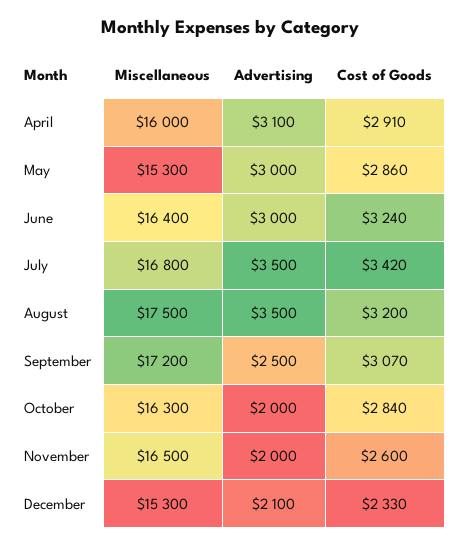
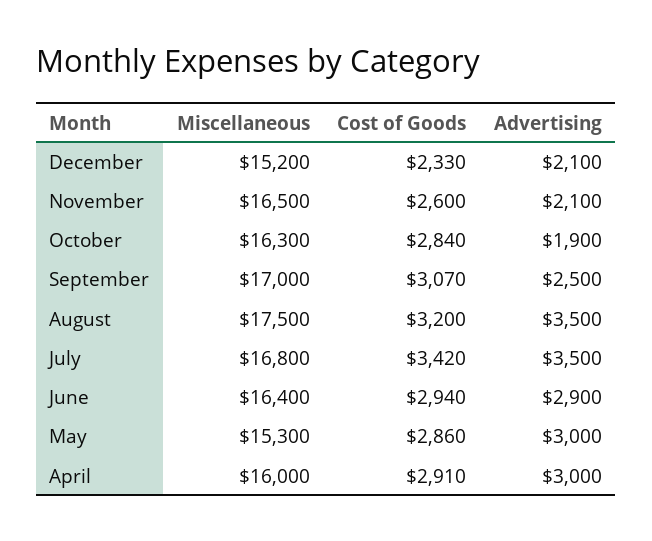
  {
    "Miscellaneous": {
      "April": 16000,
      "May": 15300,
      "June": 16400,
      "July": 16800,
      "August": 17500,
-     "September": 17200,
+     "September": 17000,
      "October": 16300,
      "November": 16500,
-     "December": 15300
+     "December": 15200
    },
    "Advertising": {
-     "April": 3100,
+     "April": 3000,
      "May": 3000,
-     "June": 3000,
+     "June": 2900,
      "July": 3500,
      "August": 3500,
      "September": 2500,
-     "October": 2000,
+     "October": 1900,
-     "November": 2000,
+     "November": 2100,
      "December": 2100
    },
    "Cost of Goods": {
      "April": 2910,
      "May": 2860,
-     "June": 3240,
+     "June": 2940,
      "July": 3420,
      "August": 3200,
      "September": 3070,
      "October": 2840,
      "November": 2600,
      "December": 2330
    }
  }

